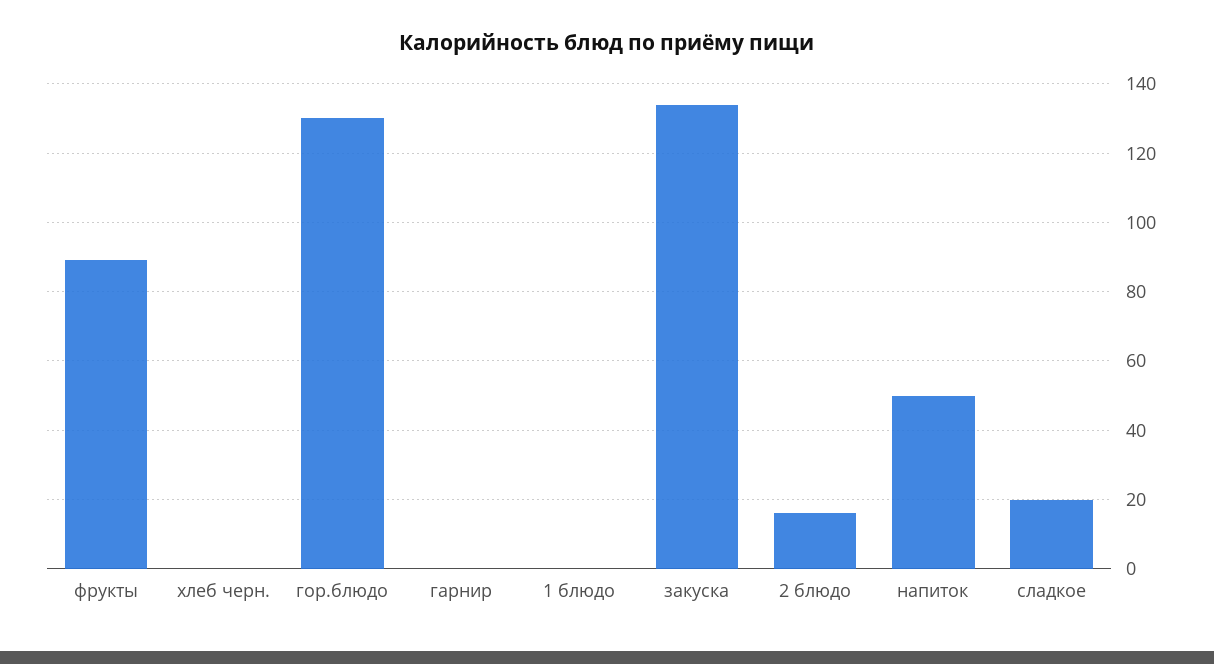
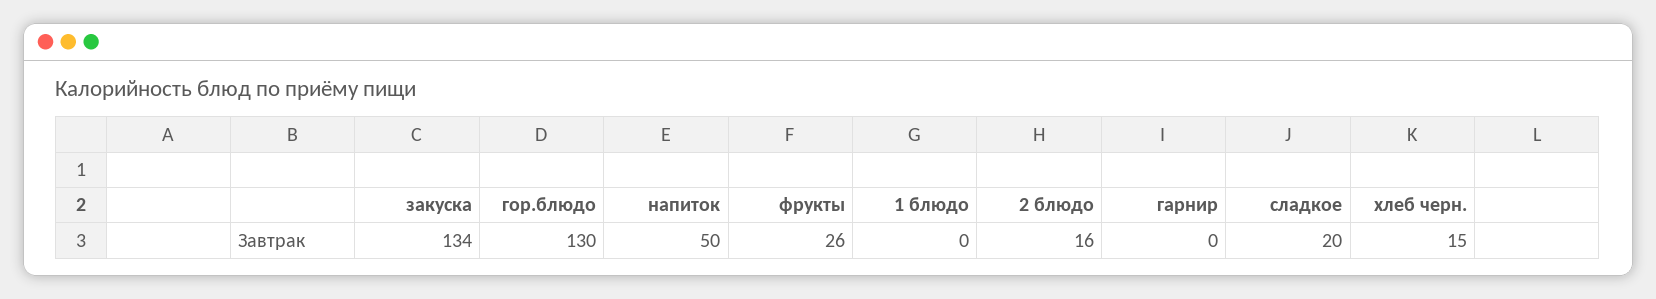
  {
-   "фрукты": 90,
+   "фрукты": 26,
-   "хлеб черн.": 0,
+   "хлеб черн.": 15,
    "гор.блюдо": 130,
    "гарнир": 0,
    "1 блюдо": 0,
    "закуска": 134,
    "2 блюдо": 16,
    "напиток": 50,
    "сладкое": 20
  }

